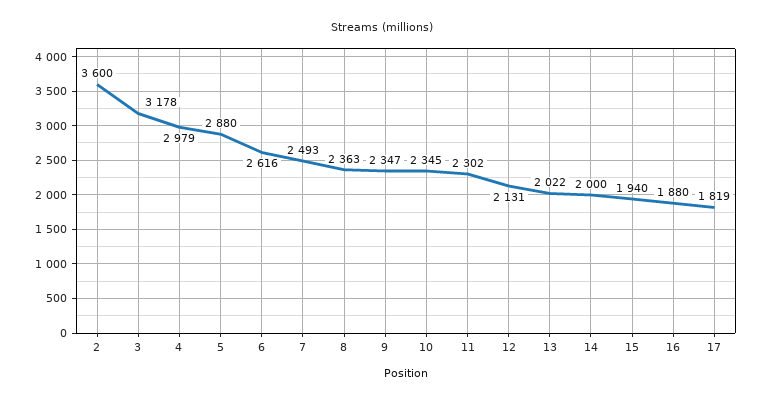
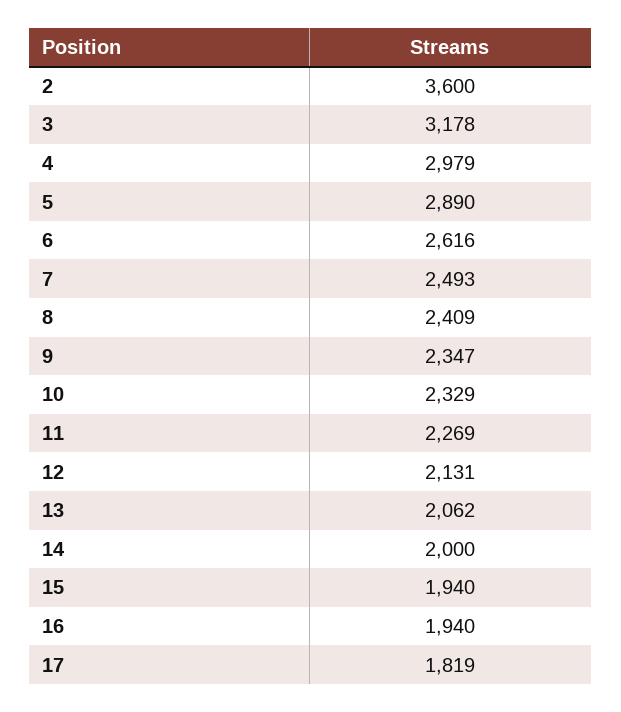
  {
    "2": 3600,
    "3": 3178,
    "4": 2979,
-   "5": 2880,
+   "5": 2890,
    "6": 2616,
    "7": 2493,
-   "8": 2363,
+   "8": 2409,
    "9": 2347,
-   "10": 2345,
+   "10": 2329,
-   "11": 2302,
+   "11": 2269,
    "12": 2131,
-   "13": 2022,
+   "13": 2062,
    "14": 2000,
    "15": 1940,
-   "16": 1880,
+   "16": 1940,
    "17": 1819
  }

